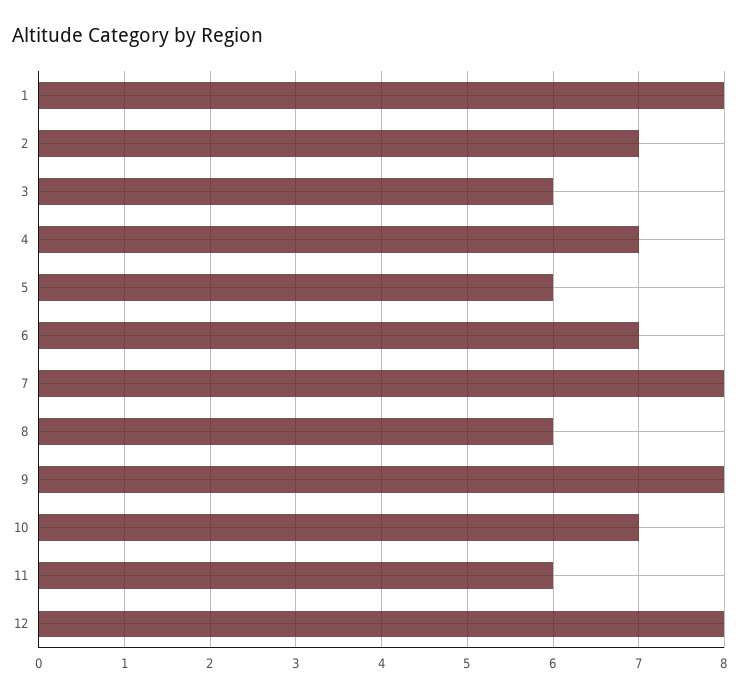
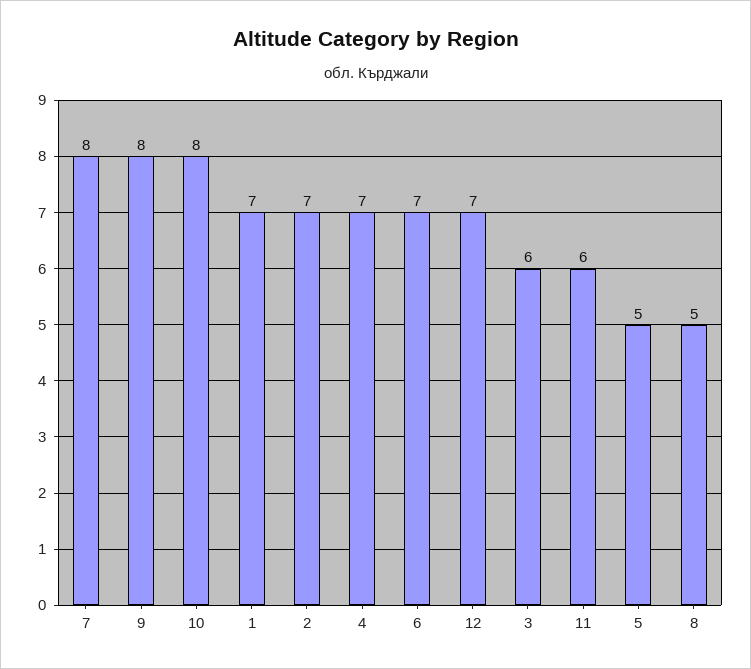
  {
-   "1": 8,
+   "1": 7,
    "2": 7,
    "3": 6,
    "4": 7,
-   "5": 6,
+   "5": 5,
    "6": 7,
    "7": 8,
-   "8": 6,
+   "8": 5,
    "9": 8,
-   "10": 7,
+   "10": 8,
    "11": 6,
-   "12": 8
+   "12": 7
  }

